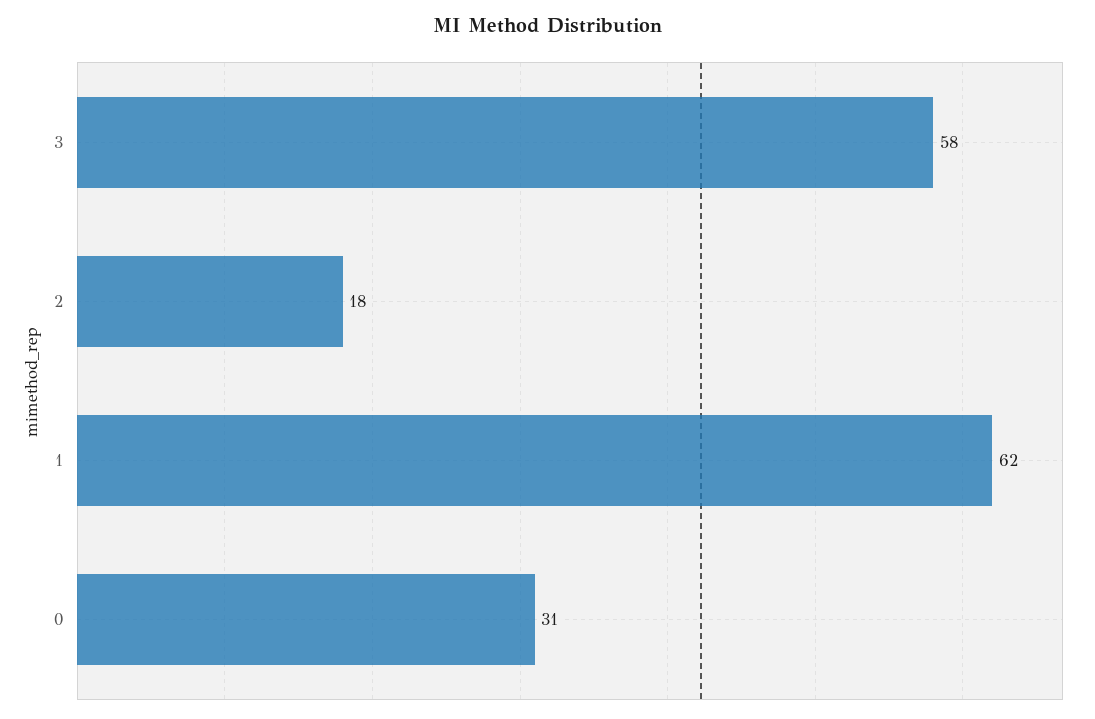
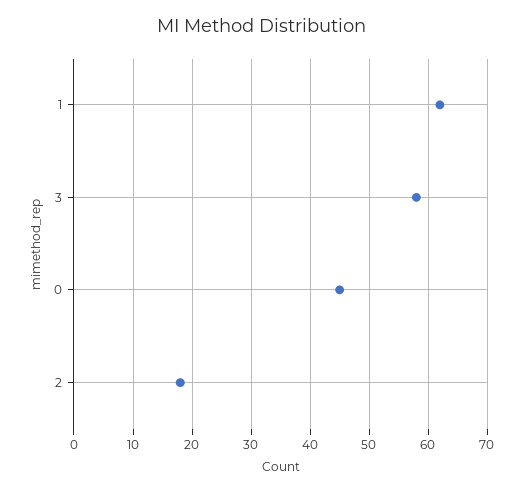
  {
    "3": 58,
    "2": 18,
    "1": 62,
-   "0": 31
+   "0": 45
  }

